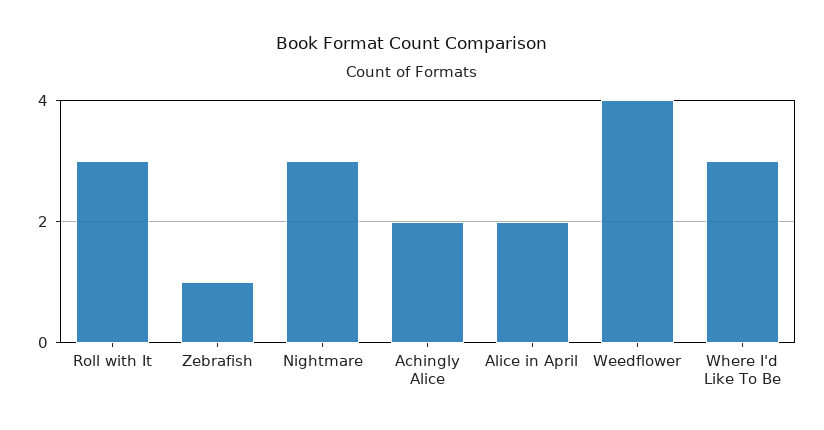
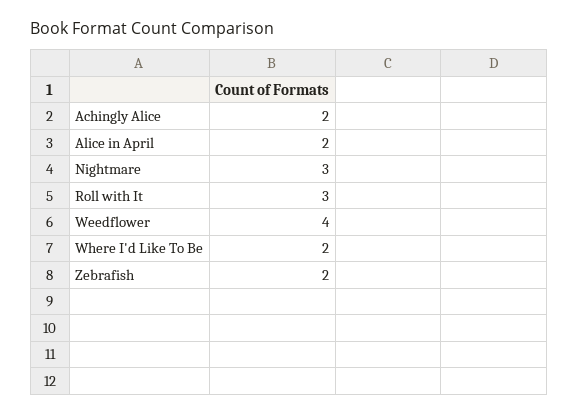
  {
    "Roll with It": 3,
-   "Zebrafish": 1,
+   "Zebrafish": 2,
    "Nightmare": 3,
    "Achingly Alice": 2,
    "Alice in April": 2,
    "Weedflower": 4,
-   "Where I'd Like To Be": 3
+   "Where I'd Like To Be": 2
  }

